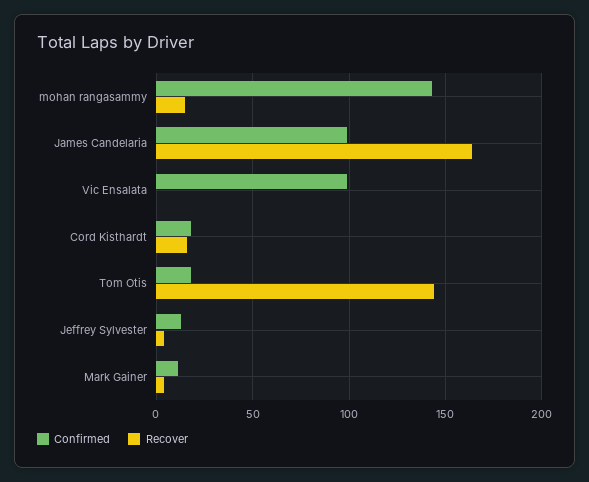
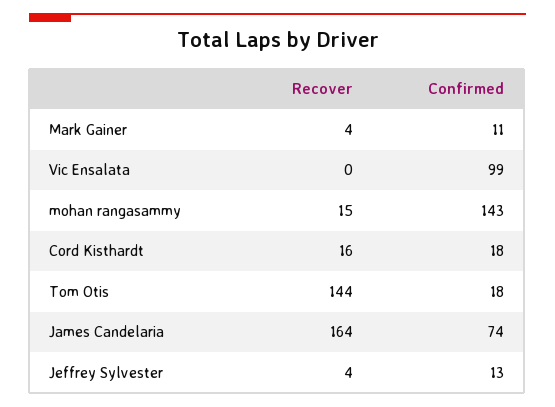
  {
    "Confirmed": {
      "mohan rangasammy": 143,
-     "James Candelaria": 100,
+     "James Candelaria": 74,
      "Vic Ensalata": 99,
      "Cord Kisthardt": 18,
      "Tom Otis": 18,
      "Jeffrey Sylvester": 13,
      "Mark Gainer": 11
    },
    "Recover": {
      "mohan rangasammy": 15,
      "James Candelaria": 164,
      "Vic Ensalata": 0,
      "Cord Kisthardt": 16,
      "Tom Otis": 144,
      "Jeffrey Sylvester": 4,
      "Mark Gainer": 4
    }
  }

